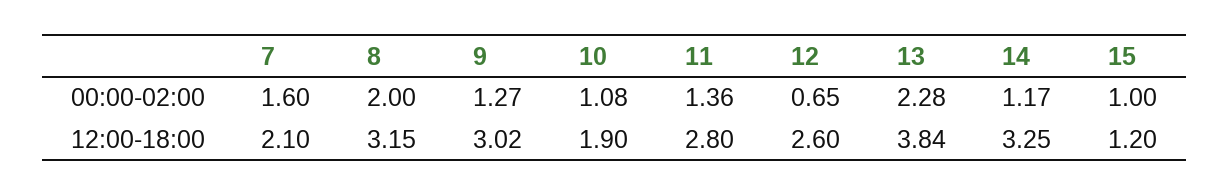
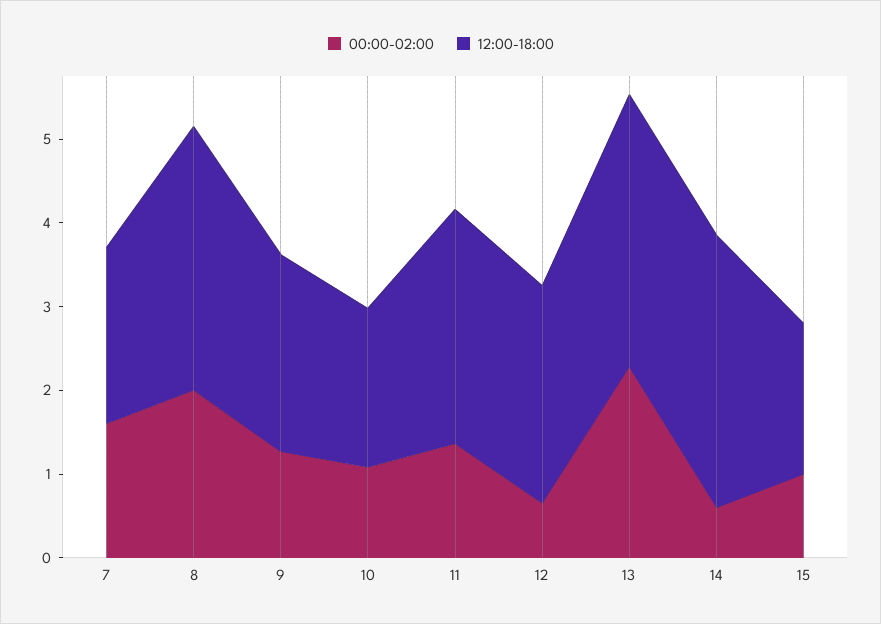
  {
    "00:00-02:00": {
      "7": 1.6,
      "8": 2,
      "9": 1.27,
      "10": 1.08,
      "11": 1.36,
      "12": 0.65,
      "13": 2.28,
-     "14": 1.17,
+     "14": 0.6,
      "15": 1
    },
    "12:00-18:00": {
      "7": 2.1,
      "8": 3.15,
-     "9": 3.02,
+     "9": 2.4,
      "10": 1.9,
      "11": 2.8,
      "12": 2.6,
-     "13": 3.84,
+     "13": 3.2,
      "14": 3.25,
-     "15": 1.2
+     "15": 1.8
    }
  }

